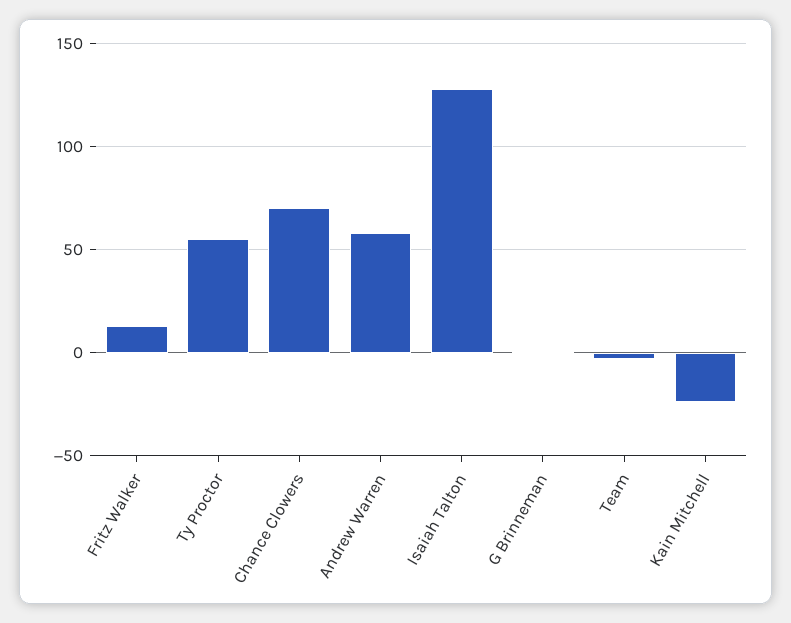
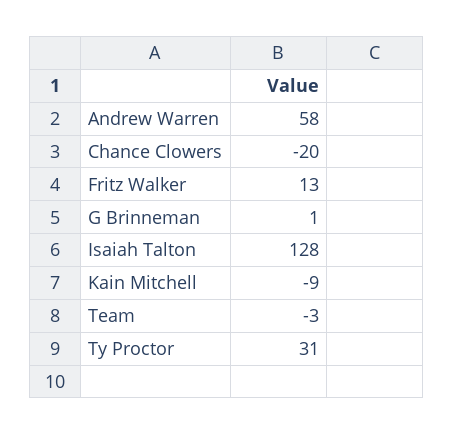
  {
    "Fritz Walker": 13,
-   "Ty Proctor": 55,
+   "Ty Proctor": 31,
-   "Chance Clowers": 70,
+   "Chance Clowers": -20,
    "Andrew Warren": 58,
    "Isaiah Talton": 128,
    "G Brinneman": 1,
    "Team": -3,
-   "Kain Mitchell": -25
+   "Kain Mitchell": -9
  }

